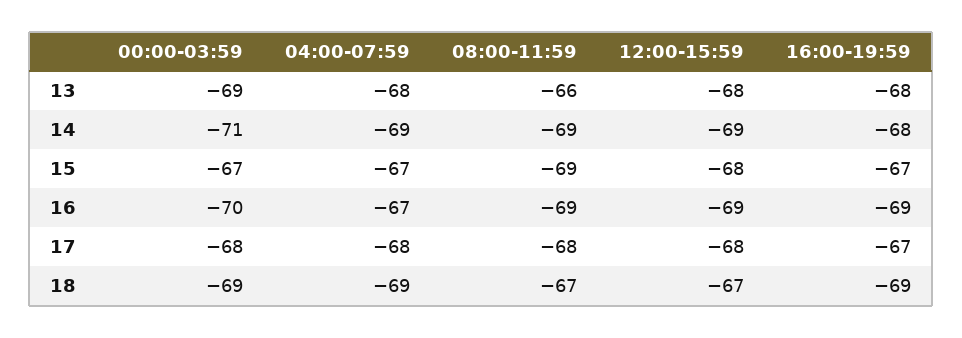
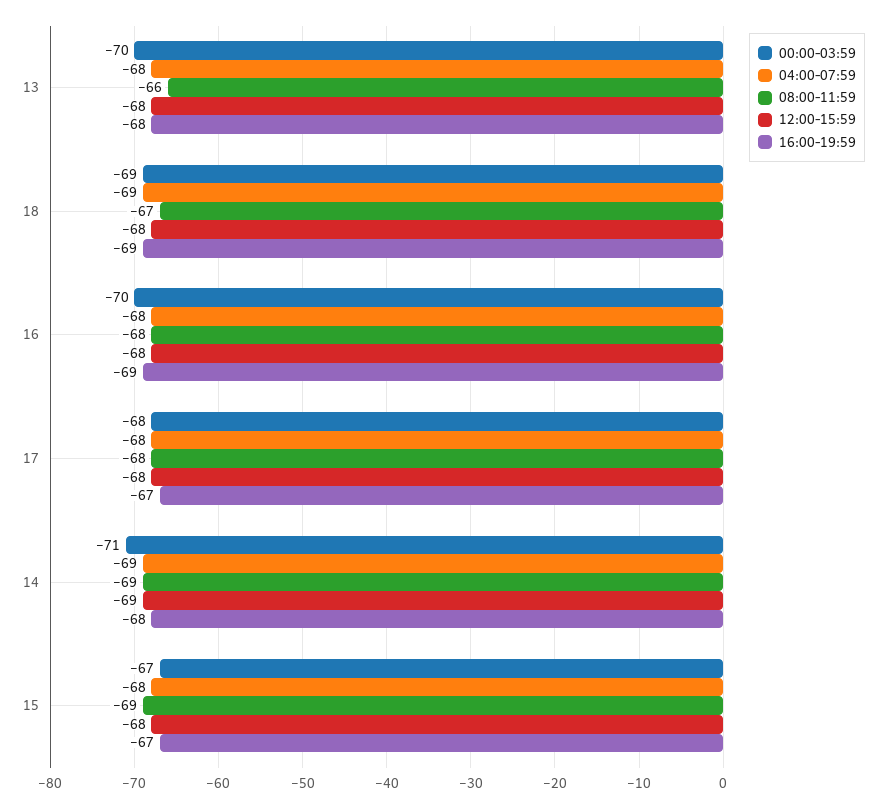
  {
    "00:00-03:59": {
-     "13": -69,
+     "13": -70,
      "14": -71,
      "15": -67,
      "16": -70,
      "17": -68,
      "18": -69
    },
    "04:00-07:59": {
      "13": -68,
      "14": -69,
-     "15": -67,
+     "15": -68,
-     "16": -67,
+     "16": -68,
      "17": -68,
      "18": -69
    },
    "08:00-11:59": {
      "13": -66,
      "14": -69,
      "15": -69,
-     "16": -69,
+     "16": -68,
      "17": -68,
      "18": -67
    },
    "12:00-15:59": {
      "13": -68,
      "14": -69,
      "15": -68,
-     "16": -69,
+     "16": -68,
      "17": -68,
-     "18": -67
+     "18": -68
    },
    "16:00-19:59": {
      "13": -68,
      "14": -68,
      "15": -67,
      "16": -69,
      "17": -67,
      "18": -69
    }
  }

